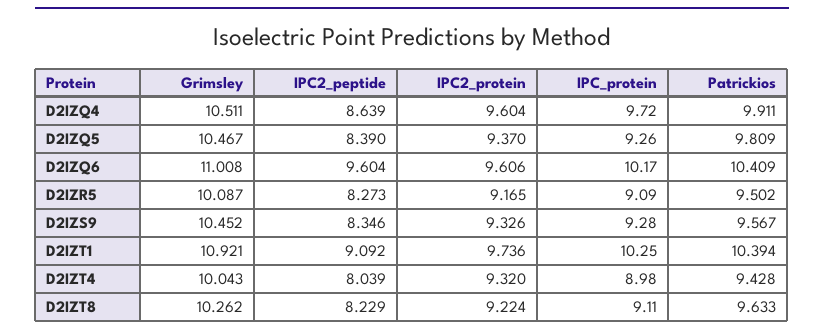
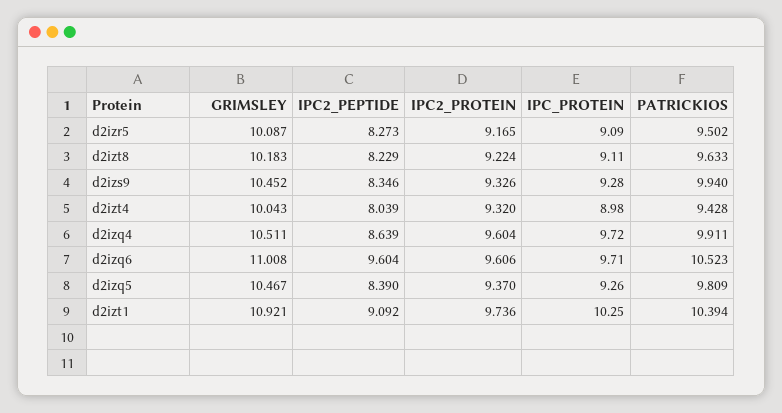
  {
    "Grimsley": {
      "D2IZQ4": 10.511,
      "D2IZQ5": 10.467,
      "D2IZQ6": 11.008,
      "D2IZR5": 10.087,
      "D2IZS9": 10.452,
      "D2IZT1": 10.921,
      "D2IZT4": 10.043,
-     "D2IZT8": 10.262
+     "D2IZT8": 10.183
    },
    "IPC2_peptide": {
      "D2IZQ4": 8.639,
      "D2IZQ5": 8.39,
      "D2IZQ6": 9.604,
      "D2IZR5": 8.273,
      "D2IZS9": 8.346,
      "D2IZT1": 9.092,
      "D2IZT4": 8.039,
      "D2IZT8": 8.229
    },
    "IPC2_protein": {
      "D2IZQ4": 9.604,
      "D2IZQ5": 9.37,
      "D2IZQ6": 9.606,
      "D2IZR5": 9.165,
      "D2IZS9": 9.326,
      "D2IZT1": 9.736,
      "D2IZT4": 9.32,
      "D2IZT8": 9.224
    },
    "IPC_protein": {
      "D2IZQ4": 9.72,
      "D2IZQ5": 9.26,
-     "D2IZQ6": 10.17,
+     "D2IZQ6": 9.71,
      "D2IZR5": 9.09,
      "D2IZS9": 9.28,
      "D2IZT1": 10.25,
      "D2IZT4": 8.98,
      "D2IZT8": 9.11
    },
    "Patrickios": {
      "D2IZQ4": 9.911,
      "D2IZQ5": 9.809,
-     "D2IZQ6": 10.409,
+     "D2IZQ6": 10.523,
      "D2IZR5": 9.502,
-     "D2IZS9": 9.567,
+     "D2IZS9": 9.94,
      "D2IZT1": 10.394,
      "D2IZT4": 9.428,
      "D2IZT8": 9.633
    }
  }

